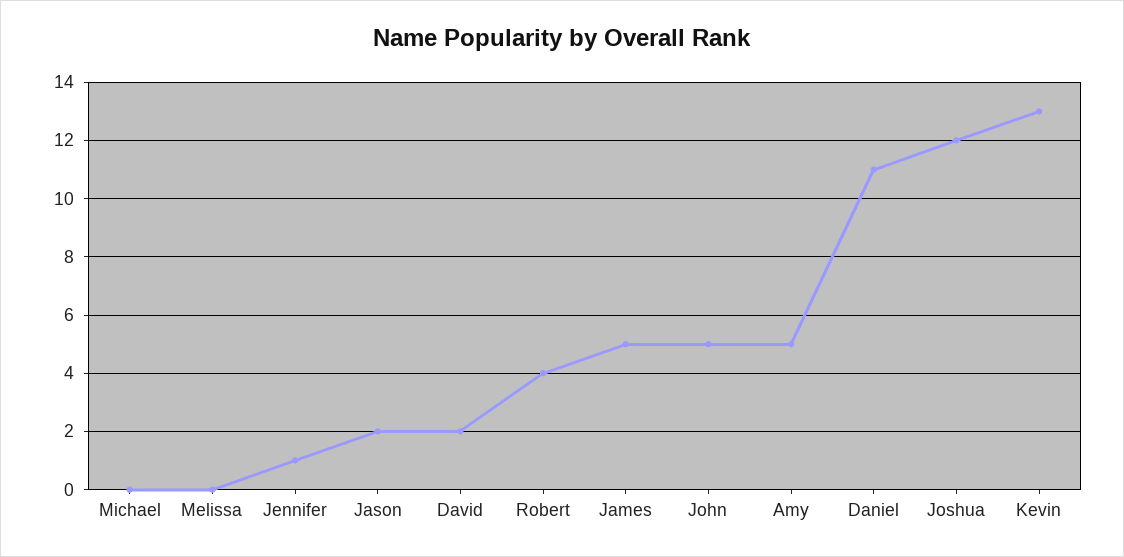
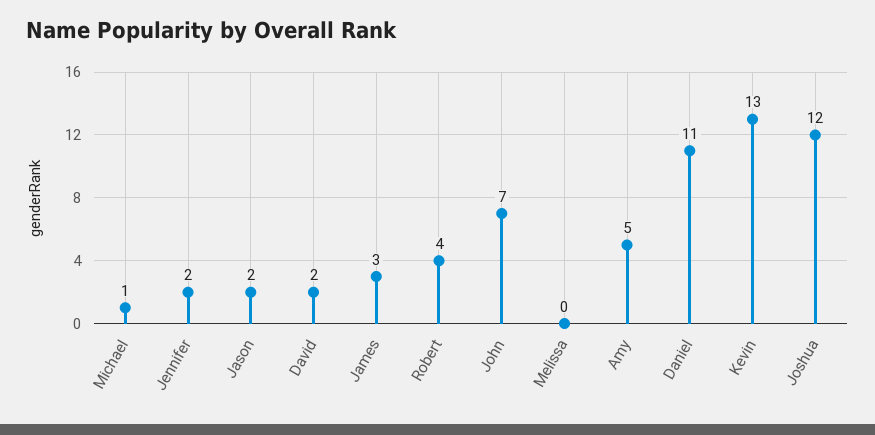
  {
-   "Michael": 0,
+   "Michael": 1,
    "Melissa": 0,
-   "Jennifer": 1,
+   "Jennifer": 2,
    "Jason": 2,
    "David": 2,
    "Robert": 4,
-   "James": 5,
+   "James": 3,
-   "John": 5,
+   "John": 7,
    "Amy": 5,
    "Daniel": 11,
    "Joshua": 12,
    "Kevin": 13
  }

